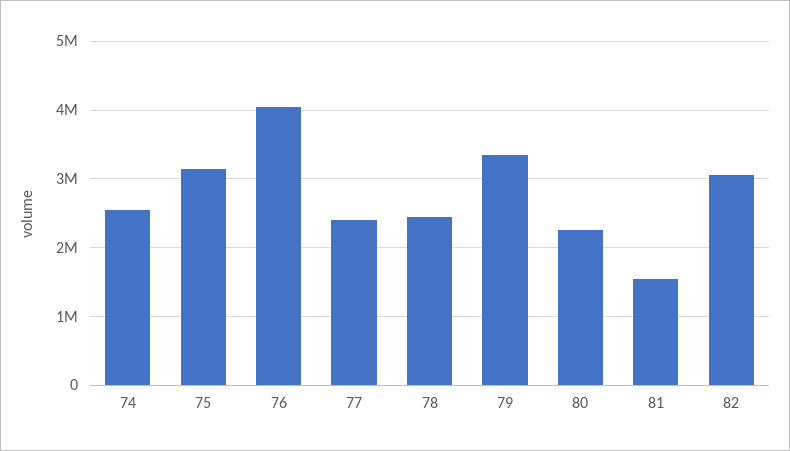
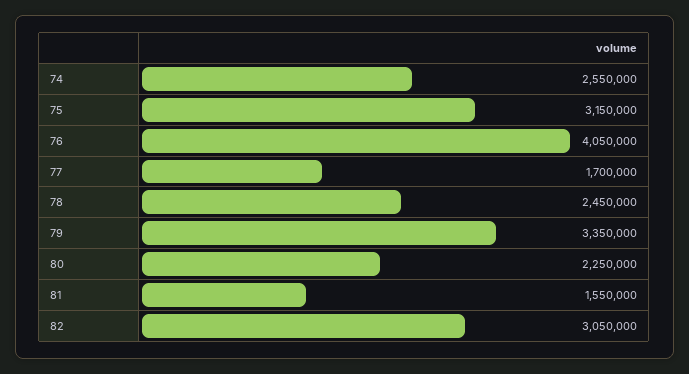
  {
    "74": 2550000,
    "75": 3150000,
    "76": 4050000,
-   "77": 2400000,
+   "77": 1700000,
    "78": 2450000,
    "79": 3350000,
    "80": 2250000,
    "81": 1550000,
    "82": 3050000
  }

